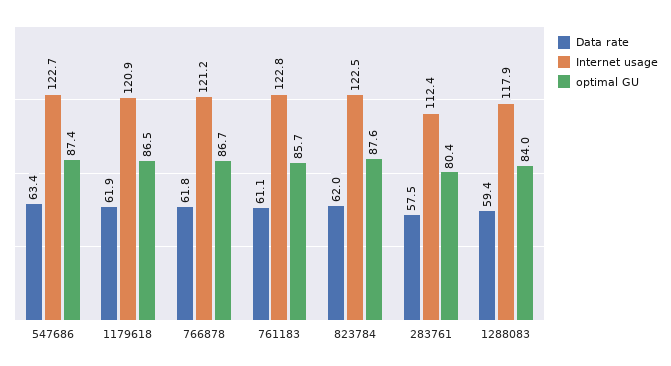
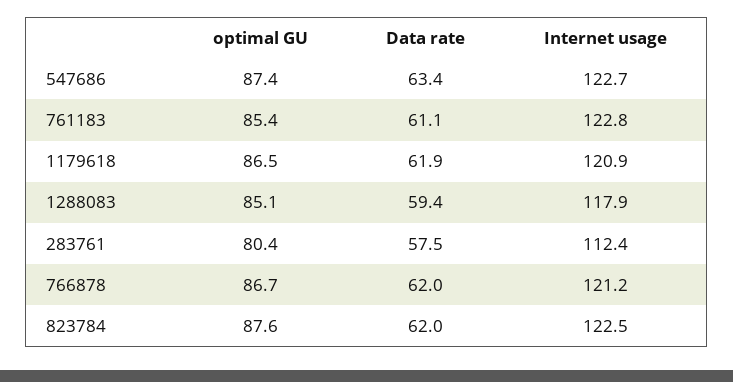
  {
    "Data rate": {
      "547686": 63.4,
      "1179618": 61.9,
-     "766878": 61.8,
+     "766878": 62,
      "761183": 61.1,
      "823784": 62,
      "283761": 57.5,
      "1288083": 59.4
    },
    "Internet usage": {
      "547686": 122.7,
      "1179618": 120.9,
      "766878": 121.2,
      "761183": 122.8,
      "823784": 122.5,
      "283761": 112.4,
      "1288083": 117.9
    },
    "optimal GU": {
      "547686": 87.4,
      "1179618": 86.5,
      "766878": 86.7,
-     "761183": 85.7,
+     "761183": 85.4,
      "823784": 87.6,
      "283761": 80.4,
-     "1288083": 84
+     "1288083": 85.1
    }
  }

